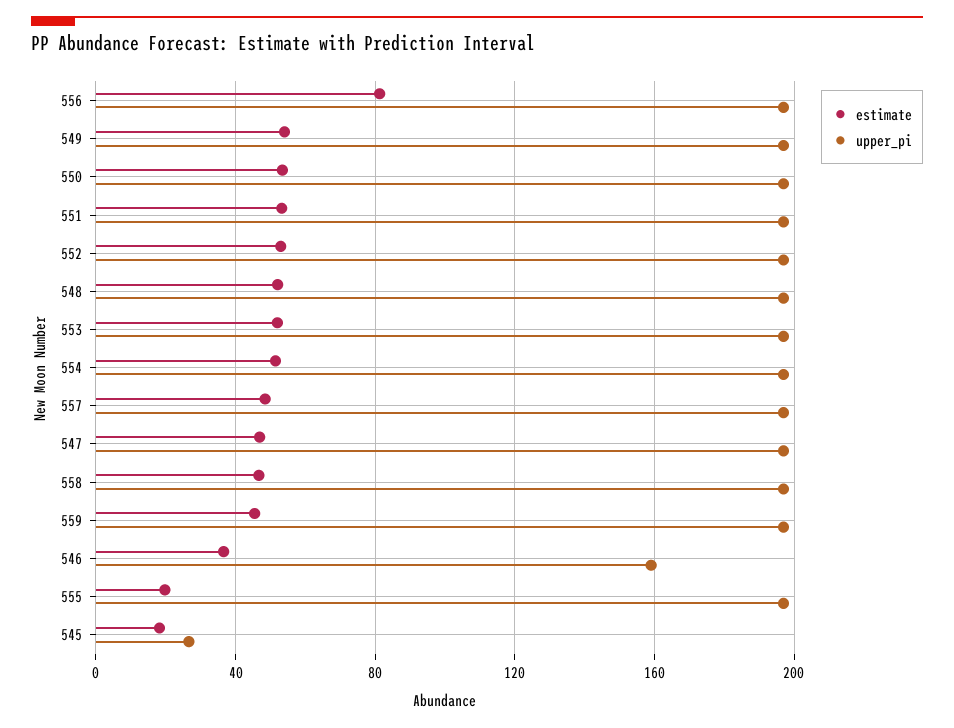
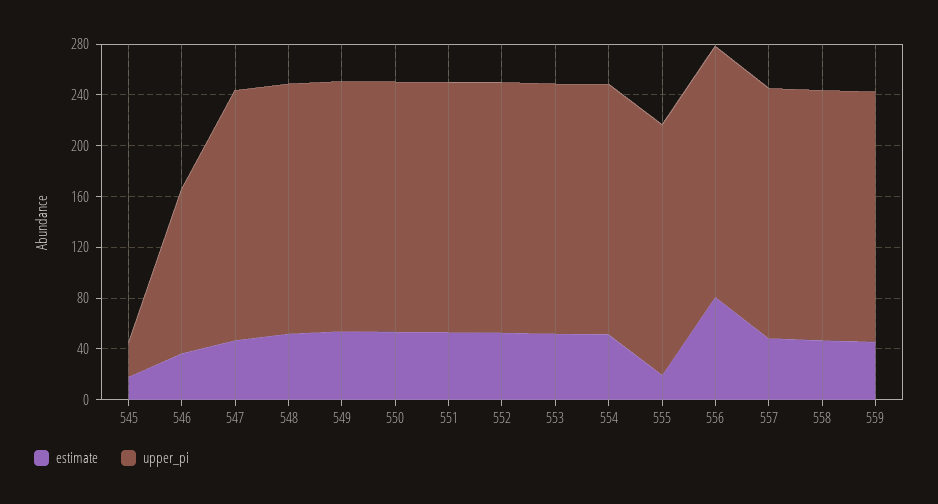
  {
    "estimate": {
      "556": 80,
      "549": 55,
      "550": 55,
      "551": 55,
      "552": 55,
      "548": 50,
      "553": 50,
      "554": 50,
      "557": 50,
      "547": 45,
      "558": 45,
      "559": 45,
      "546": 35,
      "555": 20,
      "545": 20
    },
    "upper_pi": {
      "556": 195,
      "549": 195,
      "550": 195,
      "551": 195,
      "552": 195,
      "548": 195,
      "553": 195,
      "554": 195,
      "557": 195,
      "547": 195,
      "558": 195,
      "559": 195,
-     "546": 160,
+     "546": 130,
      "555": 195,
      "545": 25
    }
  }

